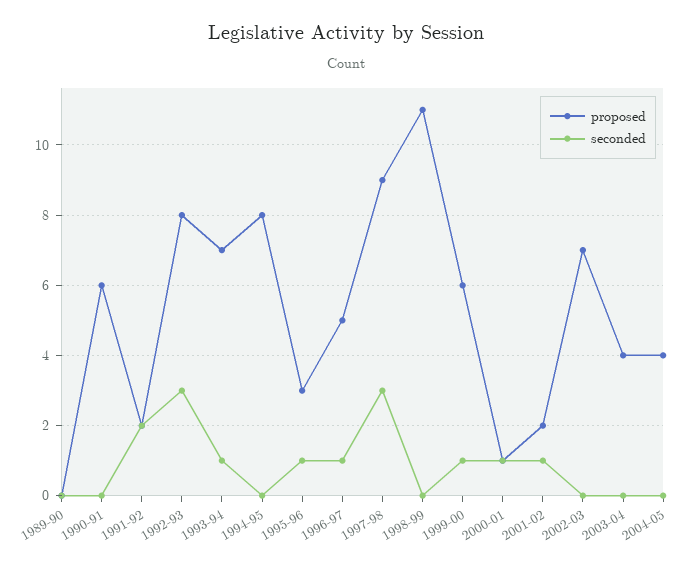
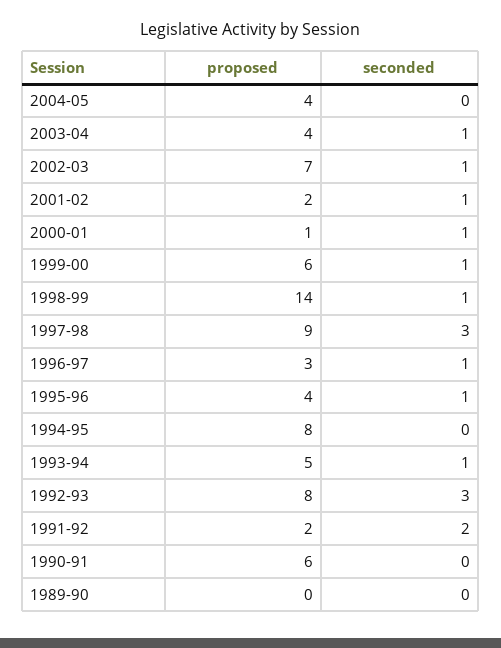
  {
    "proposed": {
      "1989-90": 0,
      "1990-91": 6,
      "1991-92": 2,
      "1992-93": 8,
-     "1993-94": 7,
+     "1993-94": 5,
      "1994-95": 8,
-     "1995-96": 3,
+     "1995-96": 4,
-     "1996-97": 5,
+     "1996-97": 3,
      "1997-98": 9,
-     "1998-99": 11,
+     "1998-99": 14,
      "1999-00": 6,
      "2000-01": 1,
      "2001-02": 2,
      "2002-03": 7,
      "2003-04": 4,
      "2004-05": 4
    },
    "seconded": {
      "1989-90": 0,
      "1990-91": 0,
      "1991-92": 2,
      "1992-93": 3,
      "1993-94": 1,
      "1994-95": 0,
      "1995-96": 1,
      "1996-97": 1,
      "1997-98": 3,
-     "1998-99": 0,
+     "1998-99": 1,
      "1999-00": 1,
      "2000-01": 1,
      "2001-02": 1,
-     "2002-03": 0,
+     "2002-03": 1,
-     "2003-04": 0,
+     "2003-04": 1,
      "2004-05": 0
    }
  }

